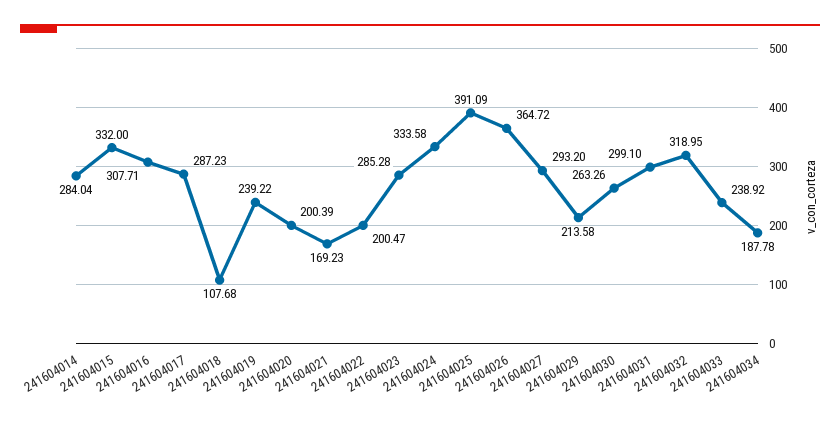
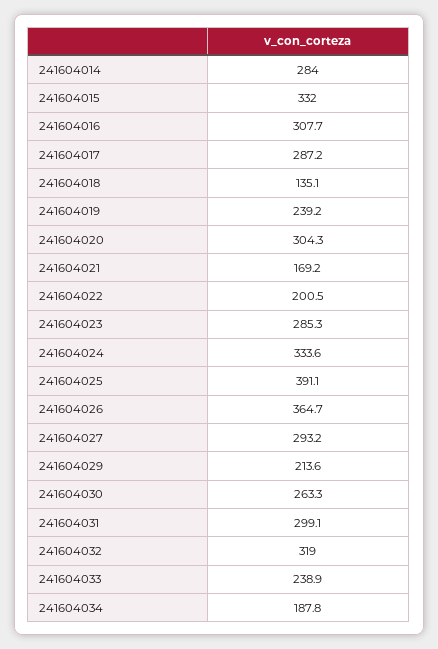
  {
    "241604014": 284.04,
    "241604015": 332,
    "241604016": 307.71,
    "241604017": 287.23,
-   "241604018": 107.68,
+   "241604018": 135.1,
    "241604019": 239.22,
-   "241604020": 200.39,
+   "241604020": 304.3,
    "241604021": 169.23,
    "241604022": 200.47,
    "241604023": 285.28,
    "241604024": 333.58,
    "241604025": 391.09,
    "241604026": 364.72,
    "241604027": 293.2,
    "241604029": 213.58,
    "241604030": 263.26,
    "241604031": 299.1,
    "241604032": 318.95,
    "241604033": 238.92,
    "241604034": 187.78
  }

